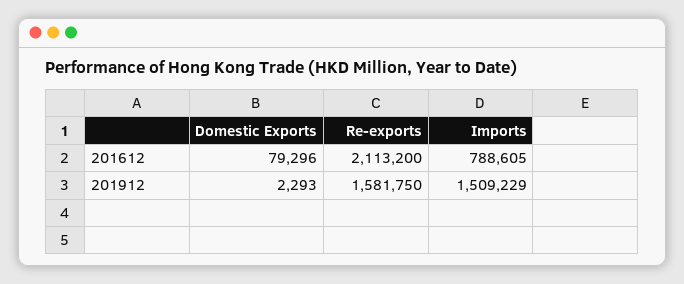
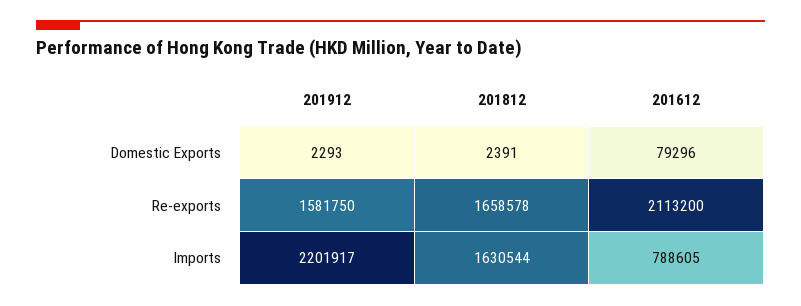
  {
    "Domestic Exports": {
      "201612": 79296,
-     "201912": 2293
+     "201912": 2293,
+     "201812": 2391
    },
    "Re-exports": {
      "201612": 2113200,
-     "201912": 1581750
+     "201912": 1581750,
+     "201812": 1658578
    },
    "Imports": {
      "201612": 788605,
-     "201912": 1509229
+     "201912": 2201917,
+     "201812": 1630544
    }
  }

